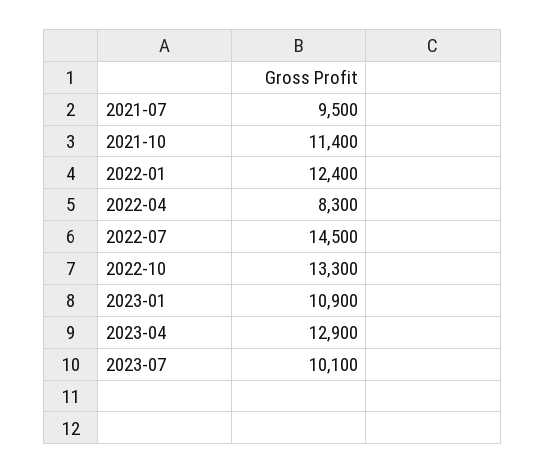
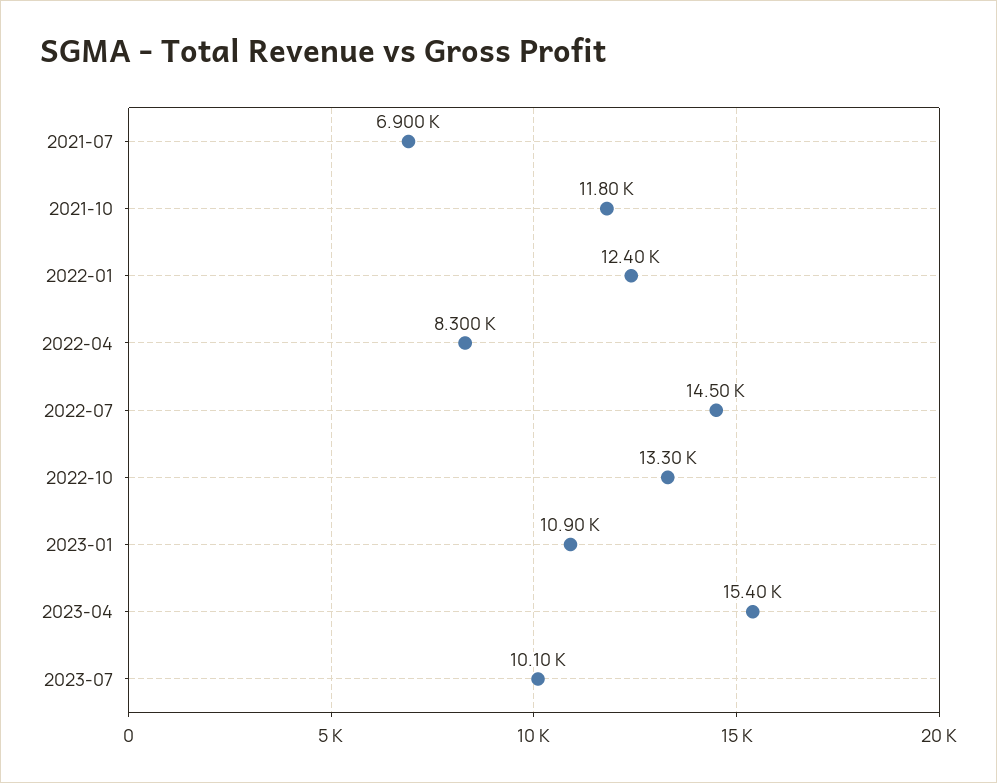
  {
-   "2021-07": 9500,
+   "2021-07": 6900,
-   "2021-10": 11400,
+   "2021-10": 11800,
    "2022-01": 12400,
    "2022-04": 8300,
    "2022-07": 14500,
    "2022-10": 13300,
    "2023-01": 10900,
-   "2023-04": 12900,
+   "2023-04": 15400,
    "2023-07": 10100
  }

